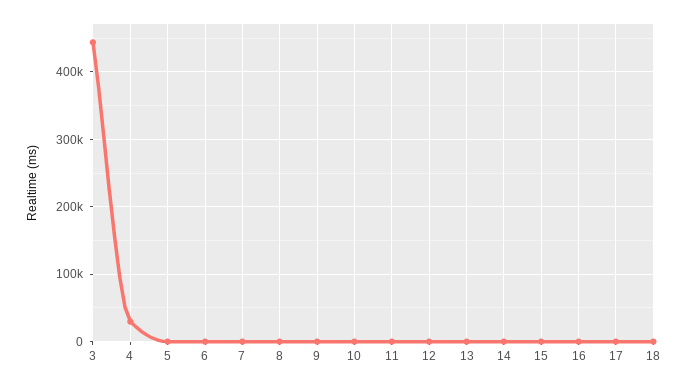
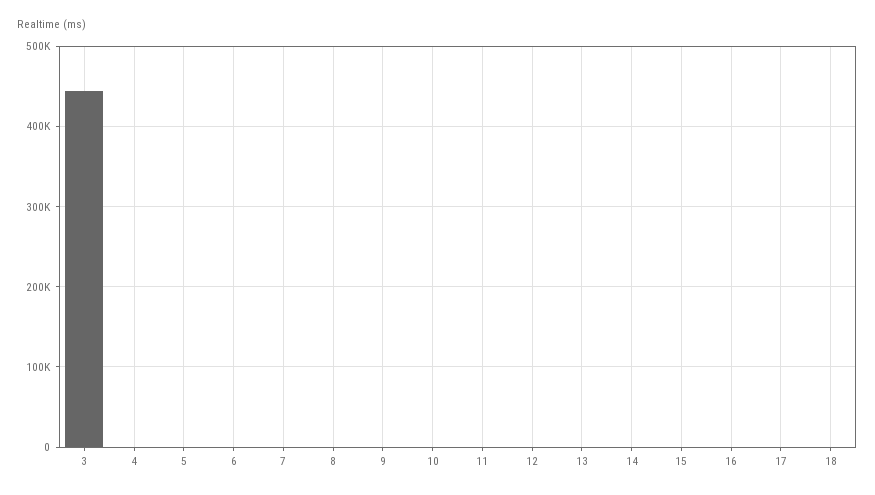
  {
    "3": 440000,
-   "4": 30000,
+   "4": 0,
    "5": 0,
    "6": 0,
    "7": 0,
    "8": 0,
    "9": 0,
    "10": 0,
    "11": 0,
    "12": 0,
    "13": 0,
    "14": 0,
    "15": 0,
    "16": 0,
    "17": 0,
    "18": 0
  }

